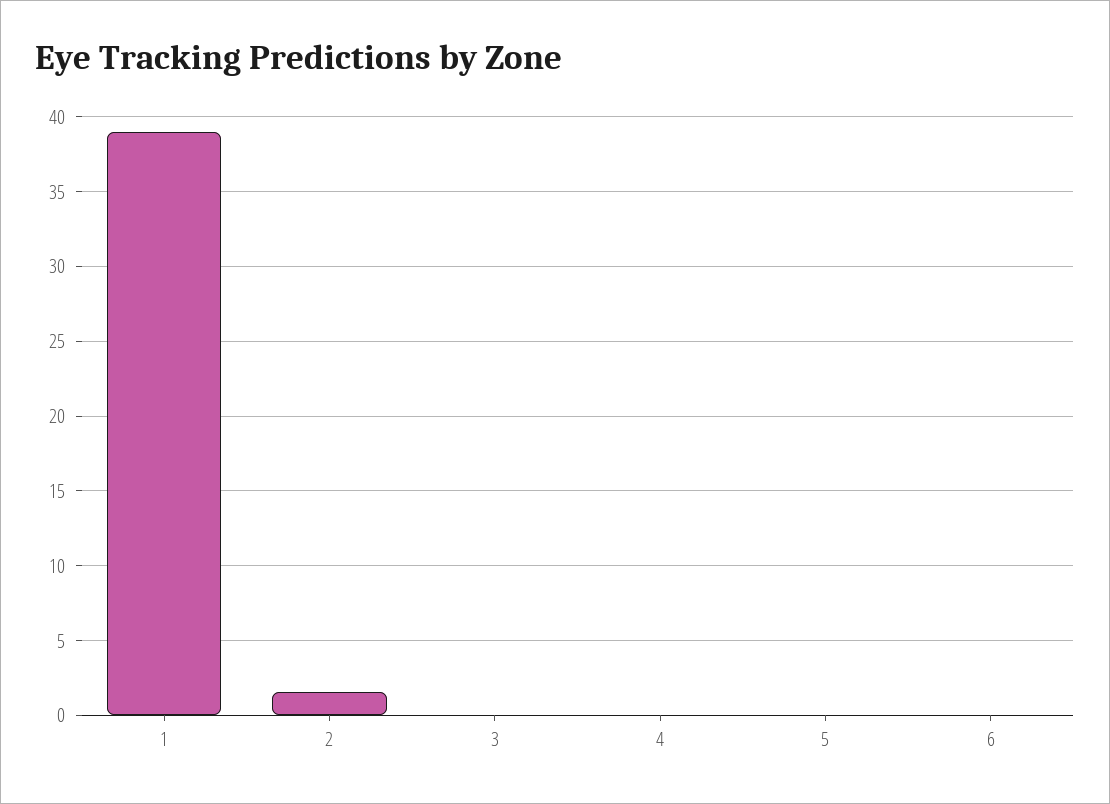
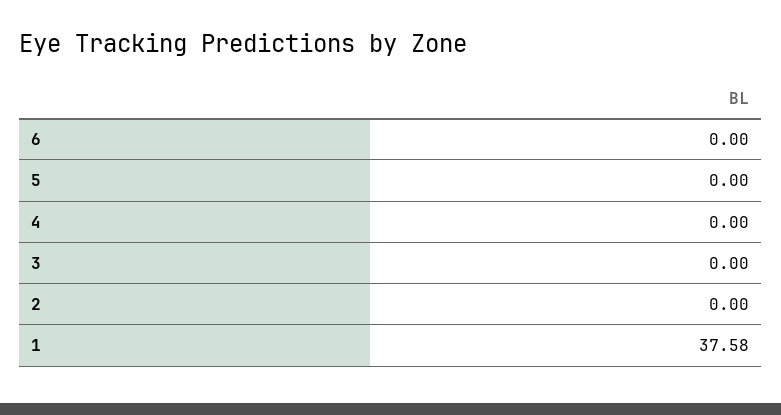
  {
-   "1": 39,
+   "1": 37.58,
-   "2": 1.5,
+   "2": 0,
    "3": 0,
    "4": 0,
    "5": 0,
    "6": 0
  }

